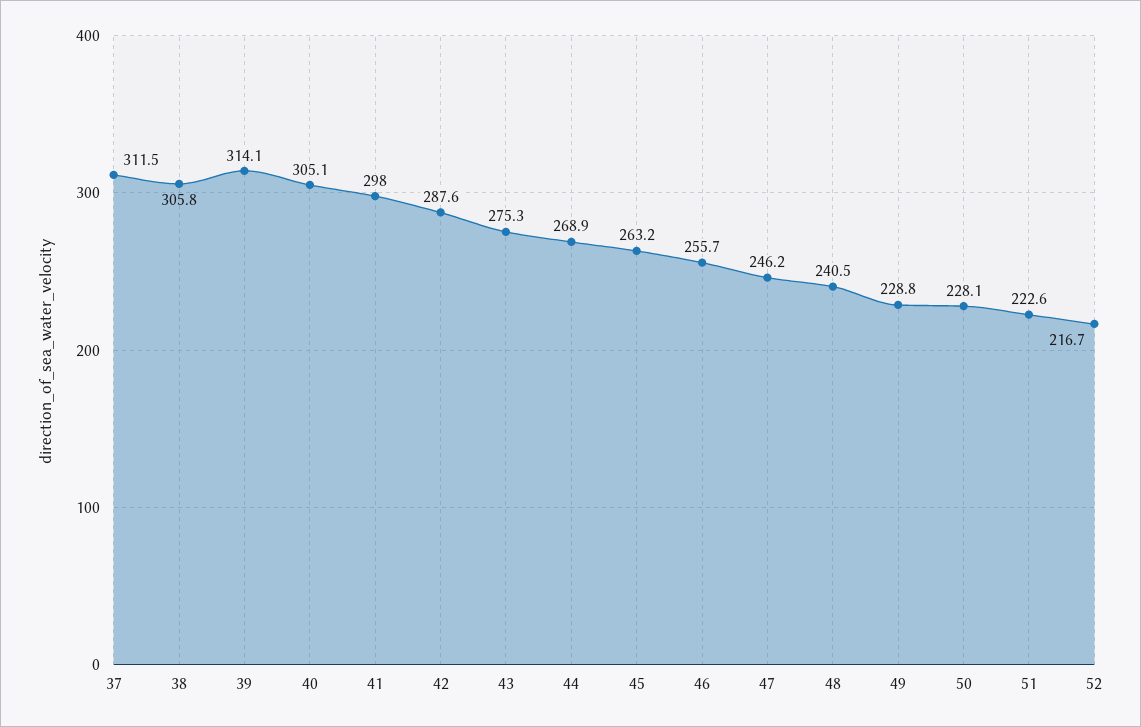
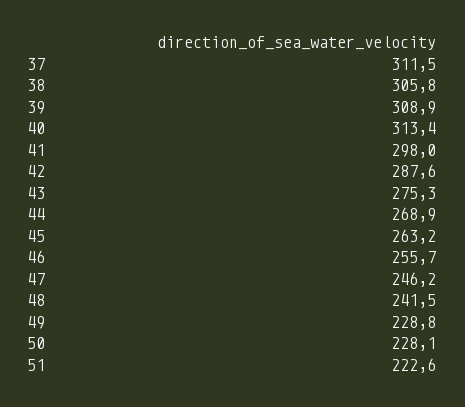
  {
    "37": 311.5,
    "38": 305.8,
-   "39": 314.1,
+   "39": 308.9,
-   "40": 305.1,
+   "40": 313.4,
    "41": 298,
    "42": 287.6,
    "43": 275.3,
    "44": 268.9,
    "45": 263.2,
    "46": 255.7,
    "47": 246.2,
-   "48": 240.5,
+   "48": 241.5,
    "49": 228.8,
    "50": 228.1,
-   "51": 222.6,
+   "51": 222.6
-   "52": 216.7
  }

